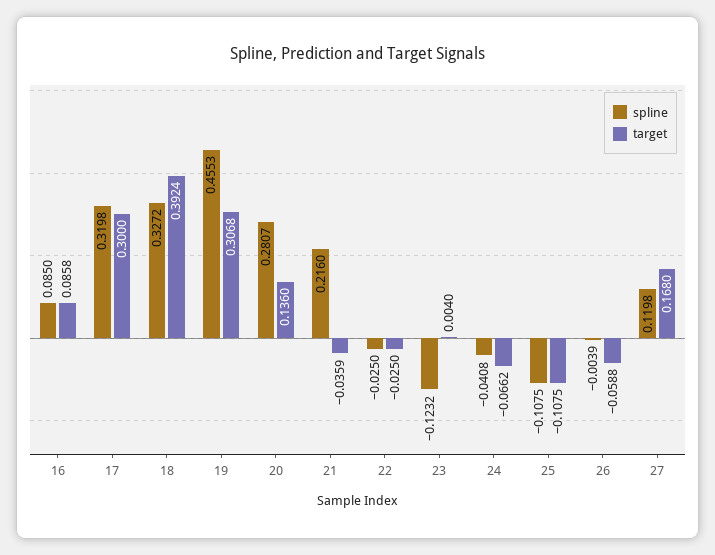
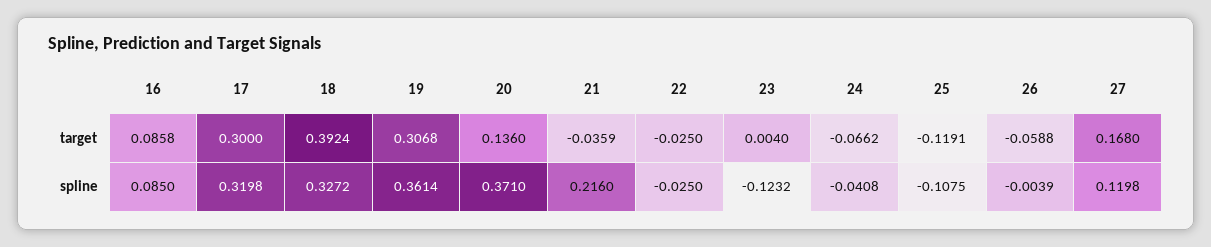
  {
    "spline": {
      "16": 0.085,
      "17": 0.3198,
      "18": 0.3272,
-     "19": 0.4553,
+     "19": 0.3614,
-     "20": 0.2807,
+     "20": 0.371,
      "21": 0.216,
      "22": -0.025,
      "23": -0.1232,
      "24": -0.0408,
      "25": -0.1075,
      "26": -0.0039,
      "27": 0.1198
    },
    "target": {
      "16": 0.0858,
      "17": 0.3,
      "18": 0.3924,
      "19": 0.3068,
      "20": 0.136,
      "21": -0.0359,
      "22": -0.025,
      "23": 0.004,
      "24": -0.0662,
-     "25": -0.1075,
+     "25": -0.1191,
      "26": -0.0588,
      "27": 0.168
    }
  }

